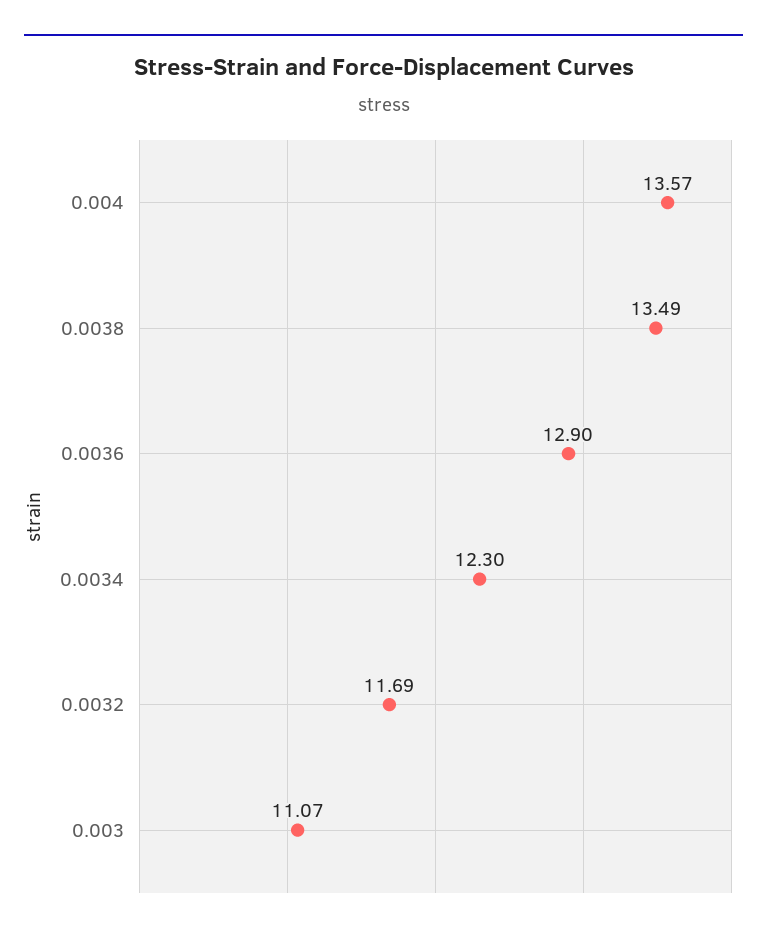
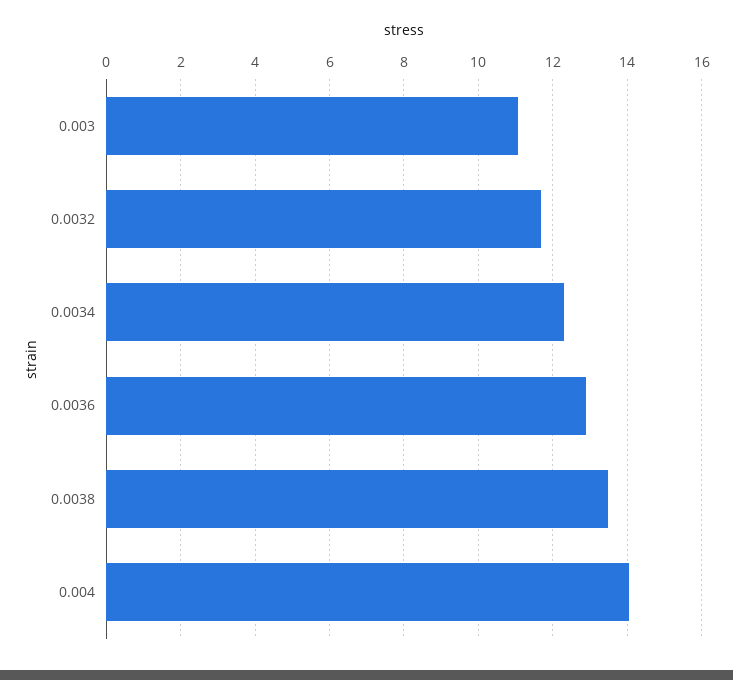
  {
-   "0.004": 13.57,
+   "0.004": 14,
    "0.0038": 13.49,
    "0.0036": 12.9,
    "0.0034": 12.3,
    "0.0032": 11.69,
    "0.003": 11.07
  }

